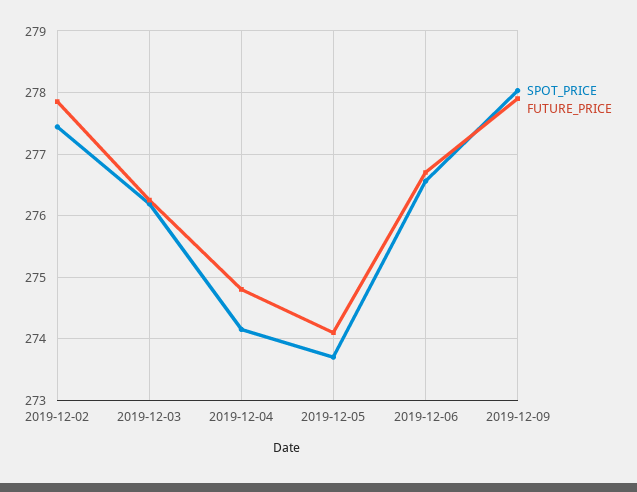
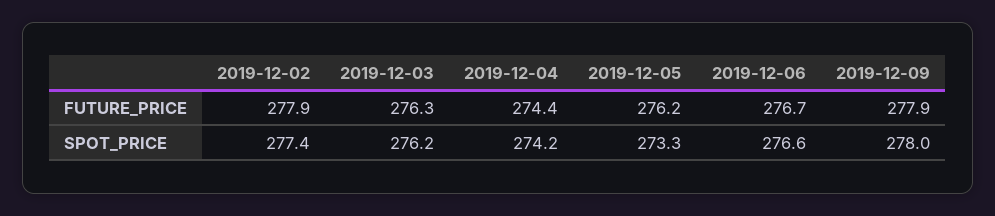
  {
    "SPOT_PRICE": {
      "2019-12-02": 277.4,
      "2019-12-03": 276.2,
      "2019-12-04": 274.2,
-     "2019-12-05": 273.7,
+     "2019-12-05": 273.3,
      "2019-12-06": 276.6,
      "2019-12-09": 278
    },
    "FUTURE_PRICE": {
      "2019-12-02": 277.9,
      "2019-12-03": 276.3,
-     "2019-12-04": 274.8,
+     "2019-12-04": 274.4,
-     "2019-12-05": 274.1,
+     "2019-12-05": 276.2,
      "2019-12-06": 276.7,
      "2019-12-09": 277.9
    }
  }

